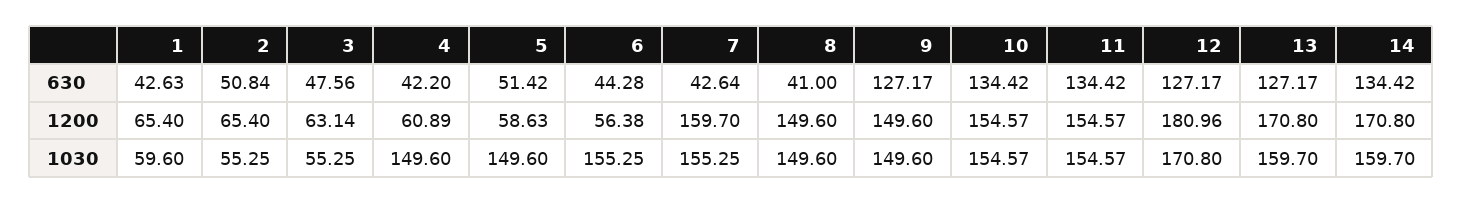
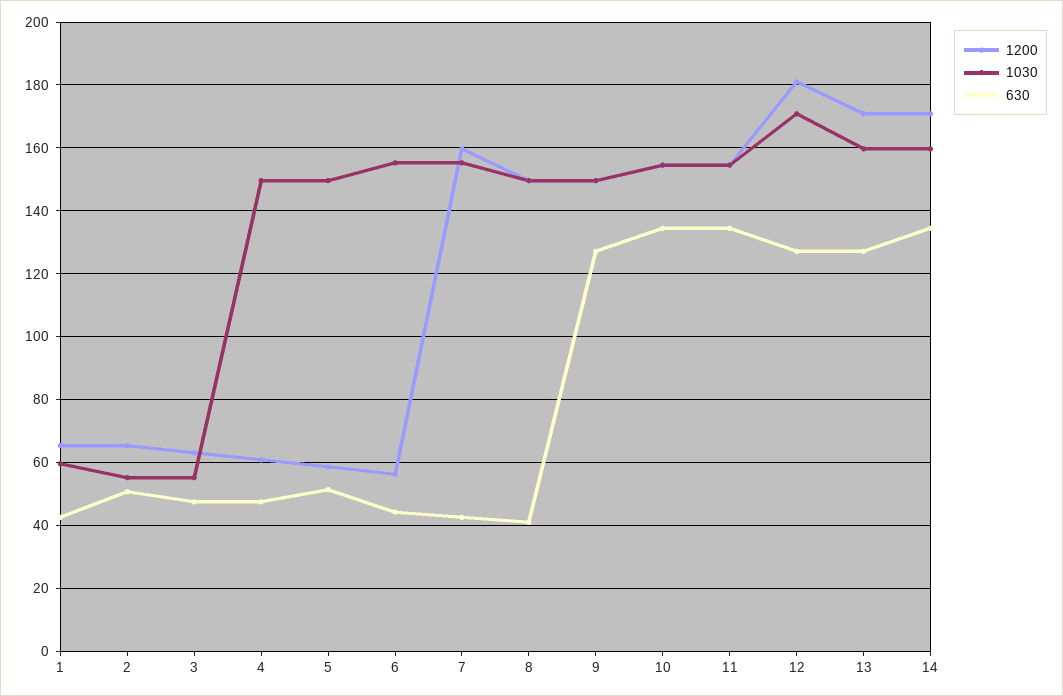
  {
    "630": {
      "1": 42.63,
      "2": 50.84,
      "3": 47.56,
-     "4": 42.2,
+     "4": 48,
      "5": 51.42,
      "6": 44.28,
      "7": 42.64,
      "8": 41,
      "9": 127.17,
      "10": 134.42,
      "11": 134.42,
      "12": 127.17,
      "13": 127.17,
      "14": 134.42
    },
    "1200": {
      "1": 65.4,
      "2": 65.4,
      "3": 63.14,
      "4": 60.89,
      "5": 58.63,
      "6": 56.38,
      "7": 159.7,
      "8": 149.6,
      "9": 149.6,
      "10": 154.57,
      "11": 154.57,
      "12": 180.96,
      "13": 170.8,
      "14": 170.8
    },
    "1030": {
      "1": 59.6,
      "2": 55.25,
      "3": 55.25,
      "4": 149.6,
      "5": 149.6,
      "6": 155.25,
      "7": 155.25,
      "8": 149.6,
      "9": 149.6,
      "10": 154.57,
      "11": 154.57,
      "12": 170.8,
      "13": 159.7,
      "14": 159.7
    }
  }

